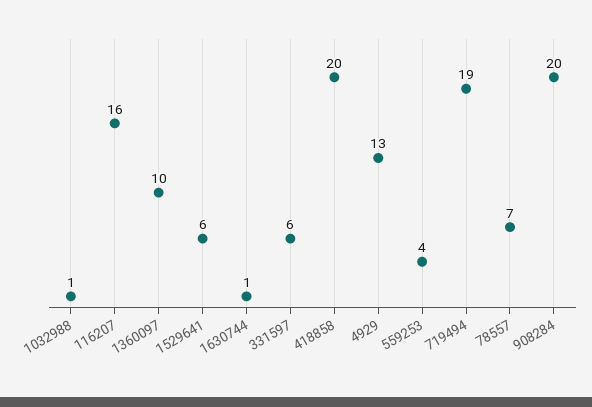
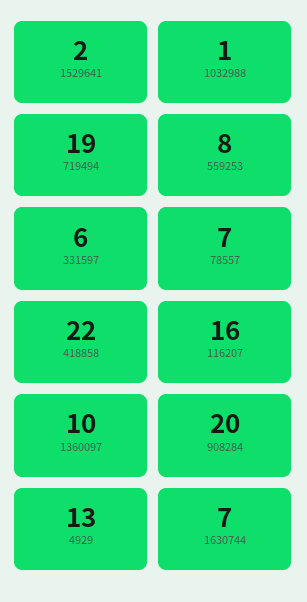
  {
    "1032988": 1,
    "116207": 16,
    "1360097": 10,
-   "1529641": 6,
+   "1529641": 2,
-   "1630744": 1,
+   "1630744": 7,
    "331597": 6,
-   "418858": 20,
+   "418858": 22,
    "4929": 13,
-   "559253": 4,
+   "559253": 8,
    "719494": 19,
    "78557": 7,
    "908284": 20
  }

